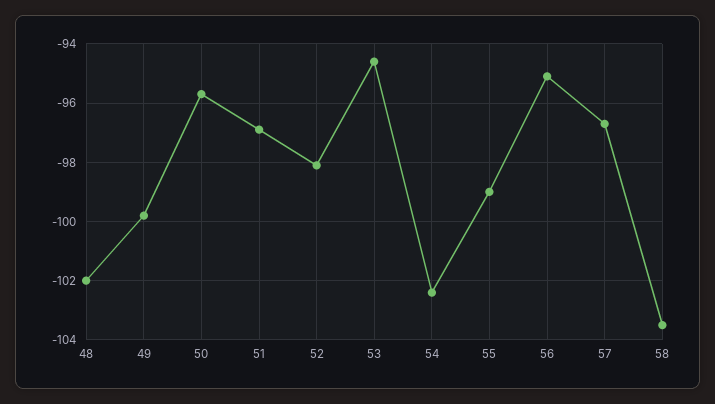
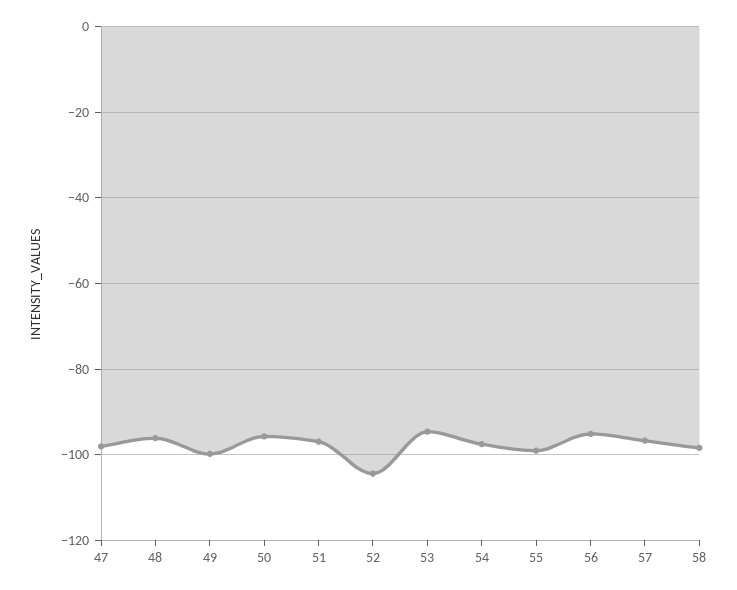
  {
-   "48": -102,
+   "48": -96,
    "49": -100,
    "50": -95.5,
    "51": -97,
-   "52": -98,
+   "52": -104,
    "53": -94.5,
-   "54": -102.5,
+   "54": -98,
    "55": -99,
    "56": -95,
    "57": -96.5,
-   "58": -103.5
+   "58": -98,
+   "47": -98
  }

